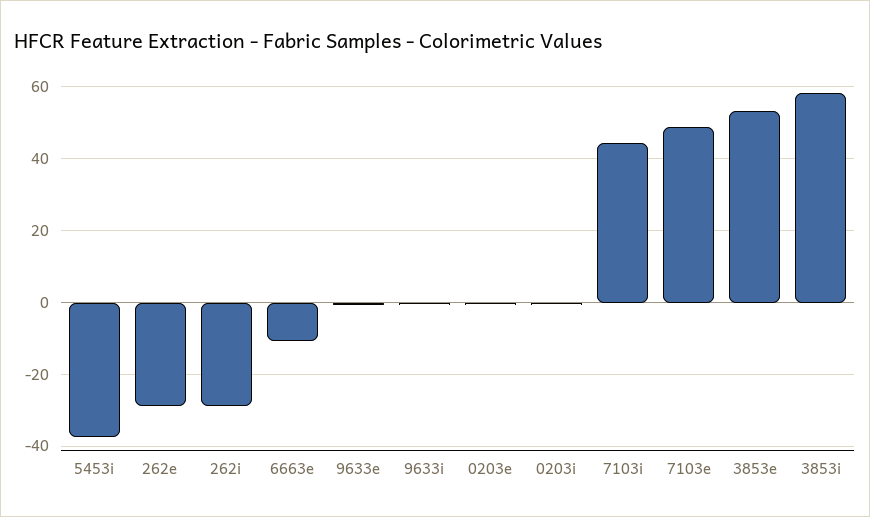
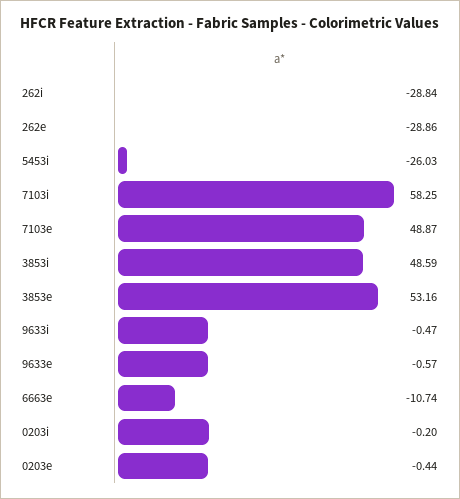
  {
-   "5453i": -38,
+   "5453i": -26.03,
    "262e": -28.86,
    "262i": -28.84,
    "6663e": -10.74,
    "9633e": -0.57,
    "9633i": -0.47,
    "0203e": -0.44,
    "0203i": -0.2,
-   "7103i": 44,
+   "7103i": 58.25,
    "7103e": 48.87,
    "3853e": 53.16,
-   "3853i": 58
+   "3853i": 48.59
  }

